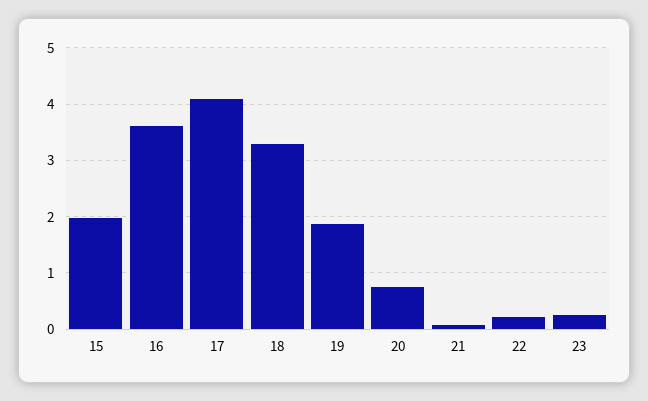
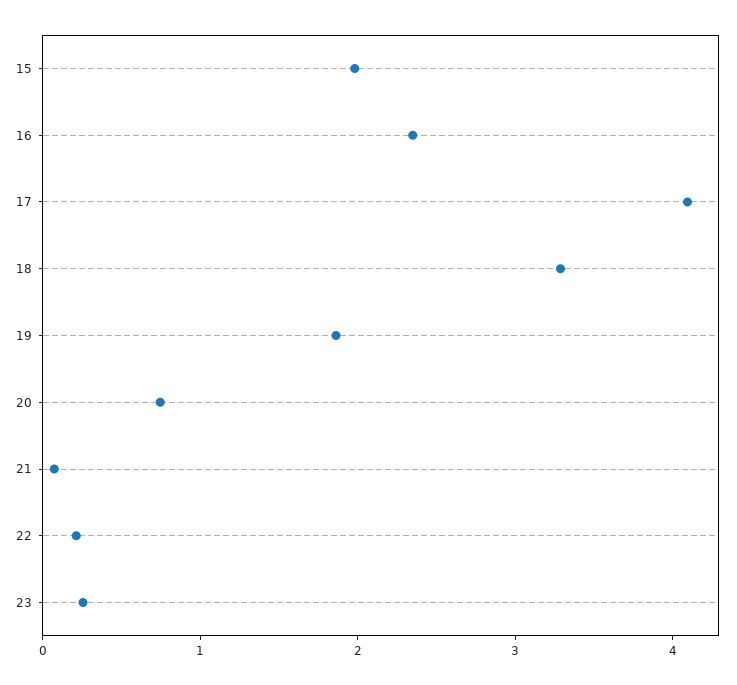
  {
    "15": 2,
-   "16": 3.6,
+   "16": 2.4,
    "17": 4,
    "18": 3.2,
    "19": 1.8,
    "20": 0.8,
    "21": 0,
    "22": 0.2,
    "23": 0.2
  }

